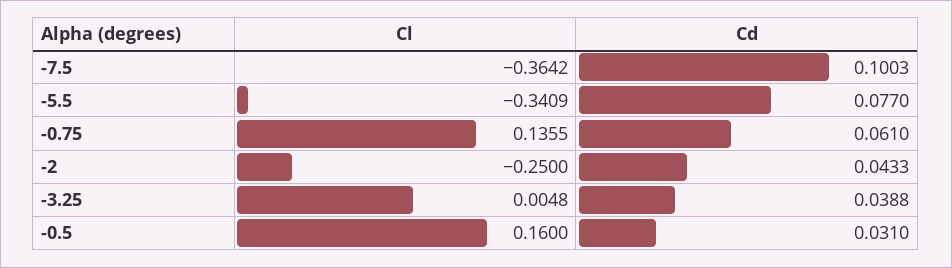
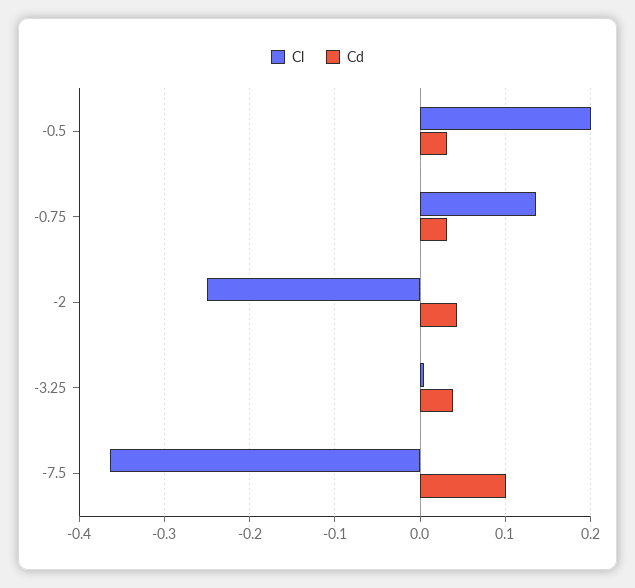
  {
    "Cl": {
      "-7.5": -0.3642,
-     "-5.5": -0.3409,
      "-0.75": 0.1355,
      "-2": -0.25,
      "-3.25": 0.0048,
-     "-0.5": 0.16
+     "-0.5": 0.2
    },
    "Cd": {
      "-7.5": 0.1003,
-     "-5.5": 0.077,
-     "-0.75": 0.061,
+     "-0.75": 0.03,
      "-2": 0.0433,
      "-3.25": 0.0388,
      "-0.5": 0.031
    }
  }

